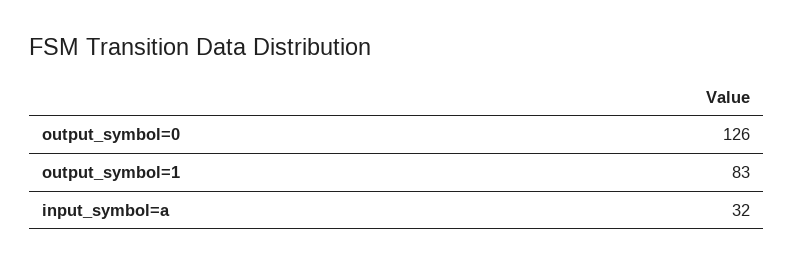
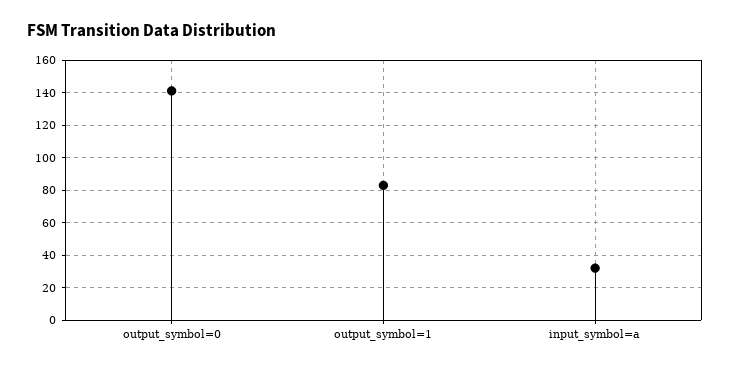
  {
-   "output_symbol=0": 126,
+   "output_symbol=0": 140,
    "output_symbol=1": 83,
    "input_symbol=a": 32
  }

